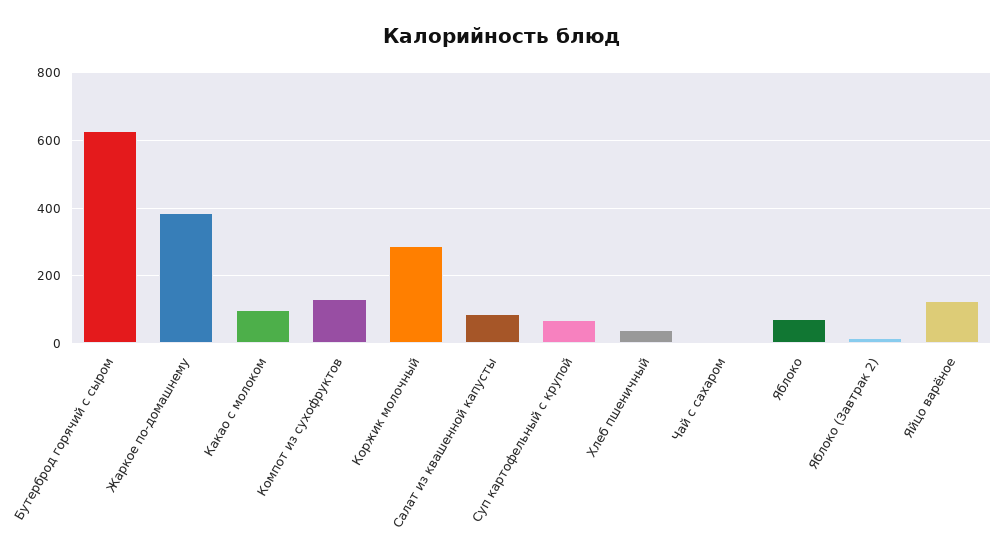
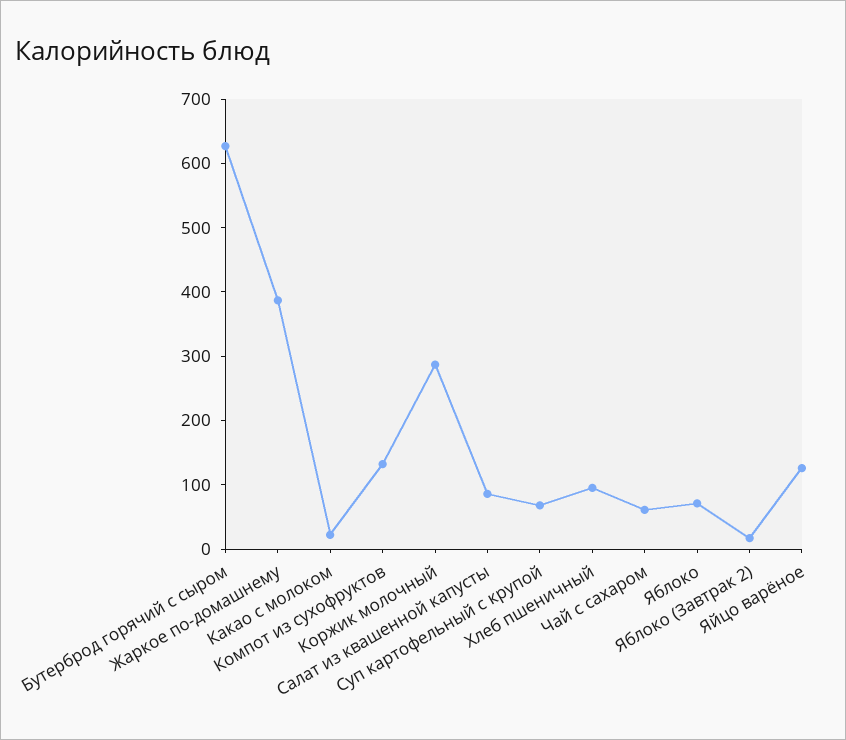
  {
    "Бутерброд горячий с сыром": 620,
    "Жаркое по-домашнему": 380,
-   "Какао с молоком": 100,
+   "Какао с молоком": 20,
    "Компот из сухофруктов": 140,
    "Коржик молочный": 280,
    "Салат из квашенной капусты": 80,
    "Суп картофельный с крупой": 60,
-   "Хлеб пшеничный": 40,
+   "Хлеб пшеничный": 100,
-   "Чай с сахаром": 0,
+   "Чай с сахаром": 60,
    "Яблоко": 80,
    "Яблоко (Завтрак 2)": 20,
    "Яйцо варёное": 120
  }

